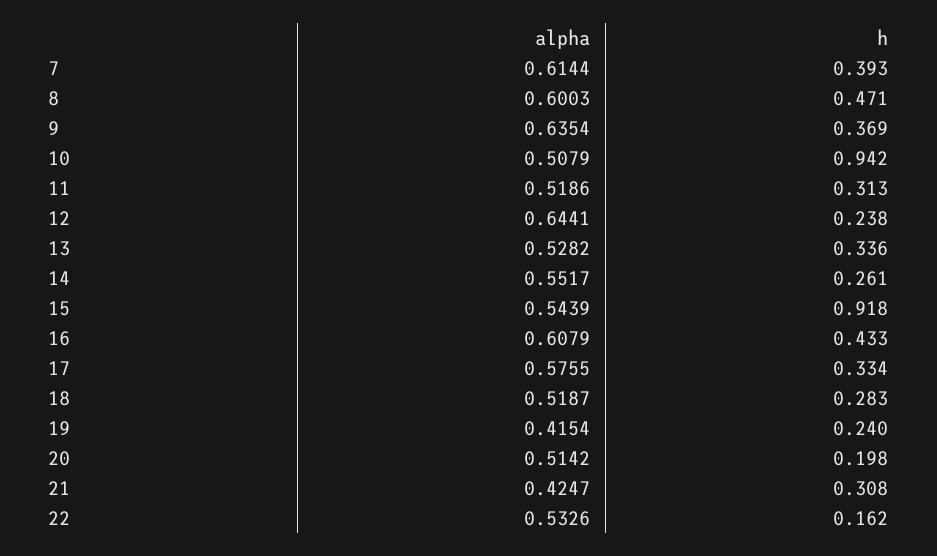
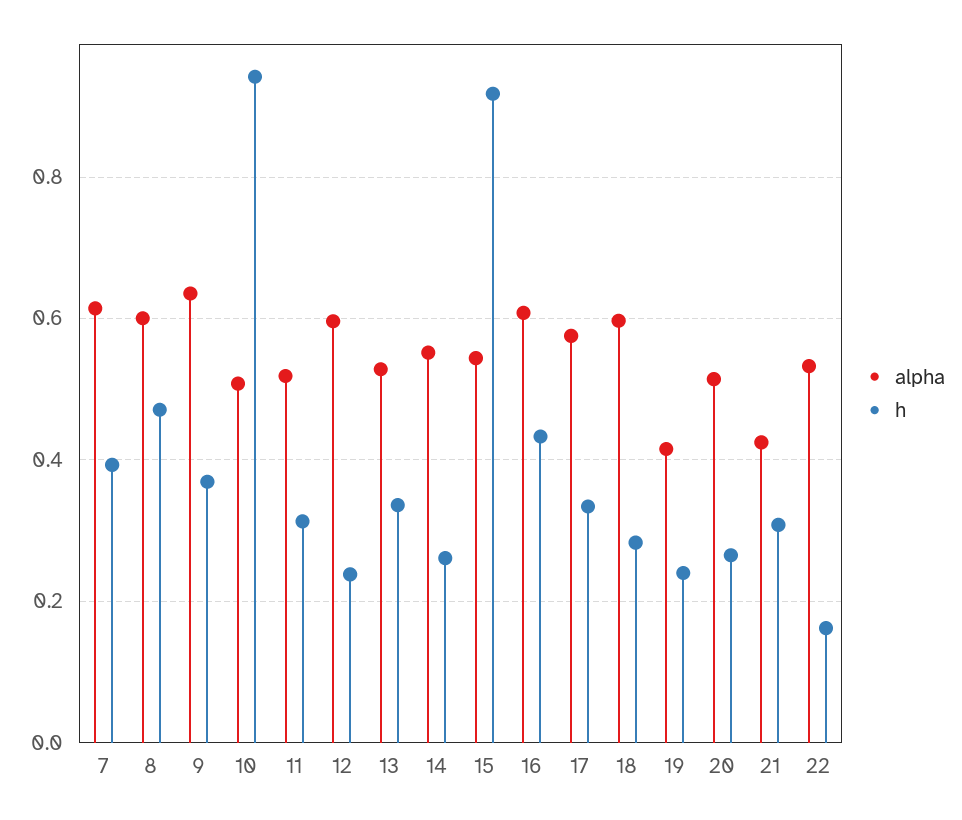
  {
    "alpha": {
      "7": 0.6144,
      "8": 0.6003,
      "9": 0.6354,
      "10": 0.5079,
      "11": 0.5186,
-     "12": 0.6441,
+     "12": 0.6,
      "13": 0.5282,
      "14": 0.5517,
      "15": 0.5439,
      "16": 0.6079,
      "17": 0.5755,
-     "18": 0.5187,
+     "18": 0.6,
      "19": 0.4154,
      "20": 0.5142,
      "21": 0.4247,
      "22": 0.5326
    },
    "h": {
      "7": 0.393,
      "8": 0.471,
      "9": 0.369,
      "10": 0.942,
      "11": 0.313,
      "12": 0.238,
      "13": 0.336,
      "14": 0.261,
      "15": 0.918,
      "16": 0.433,
      "17": 0.334,
      "18": 0.283,
      "19": 0.24,
-     "20": 0.198,
+     "20": 0.26,
      "21": 0.308,
      "22": 0.162
    }
  }

